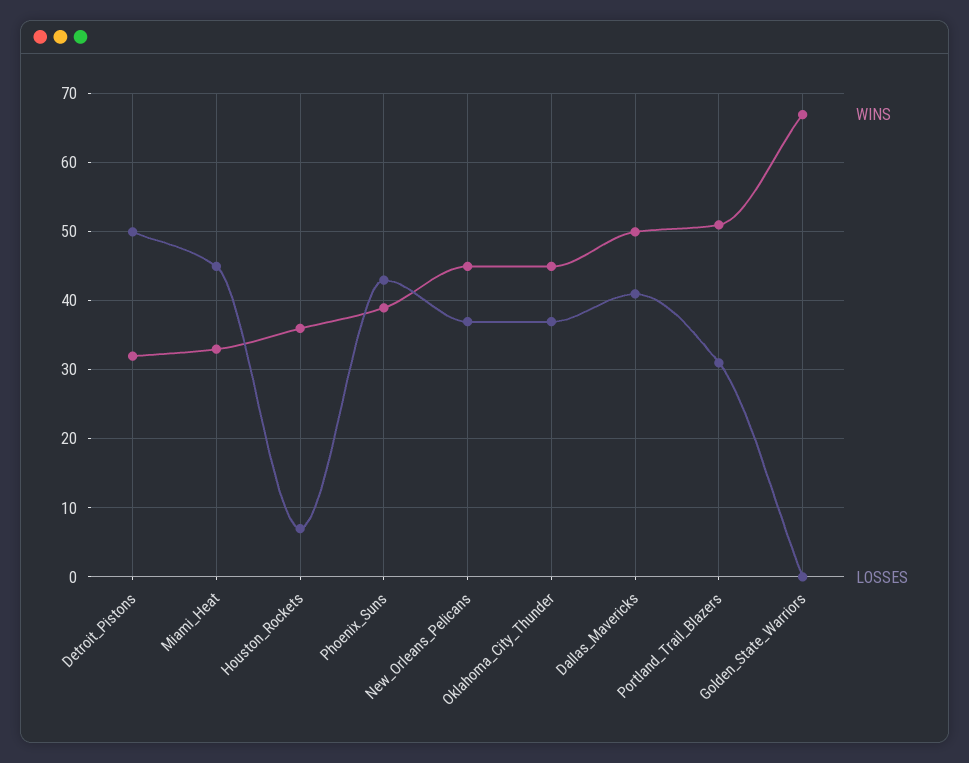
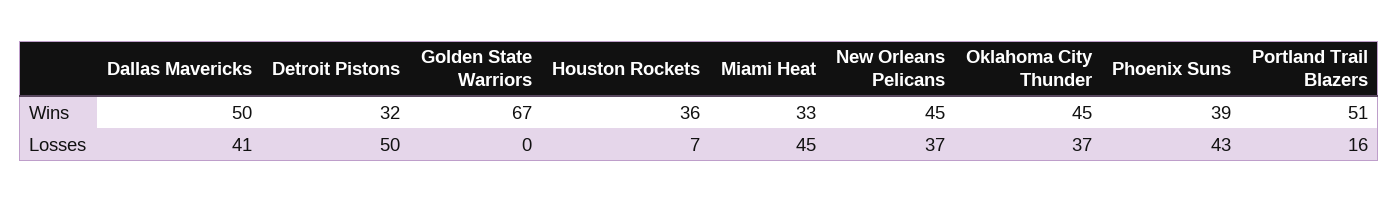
  {
    "WINS": {
      "Detroit_Pistons": 32,
      "Miami_Heat": 33,
      "Houston_Rockets": 36,
      "Phoenix_Suns": 39,
      "New_Orleans_Pelicans": 45,
      "Oklahoma_City_Thunder": 45,
      "Dallas_Mavericks": 50,
      "Portland_Trail_Blazers": 51,
      "Golden_State_Warriors": 67
    },
    "LOSSES": {
      "Detroit_Pistons": 50,
      "Miami_Heat": 45,
      "Houston_Rockets": 7,
      "Phoenix_Suns": 43,
      "New_Orleans_Pelicans": 37,
      "Oklahoma_City_Thunder": 37,
      "Dallas_Mavericks": 41,
-     "Portland_Trail_Blazers": 31,
+     "Portland_Trail_Blazers": 16,
      "Golden_State_Warriors": 0
    }
  }

